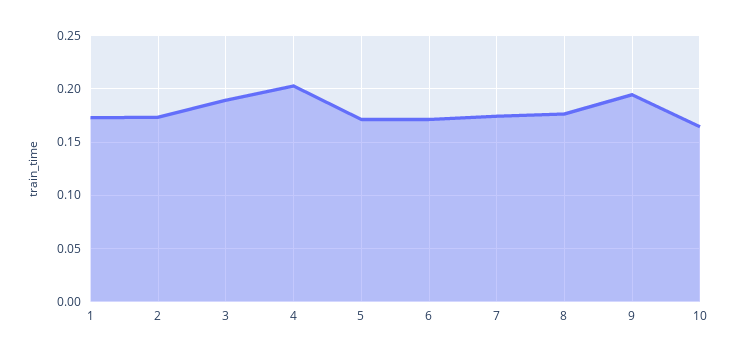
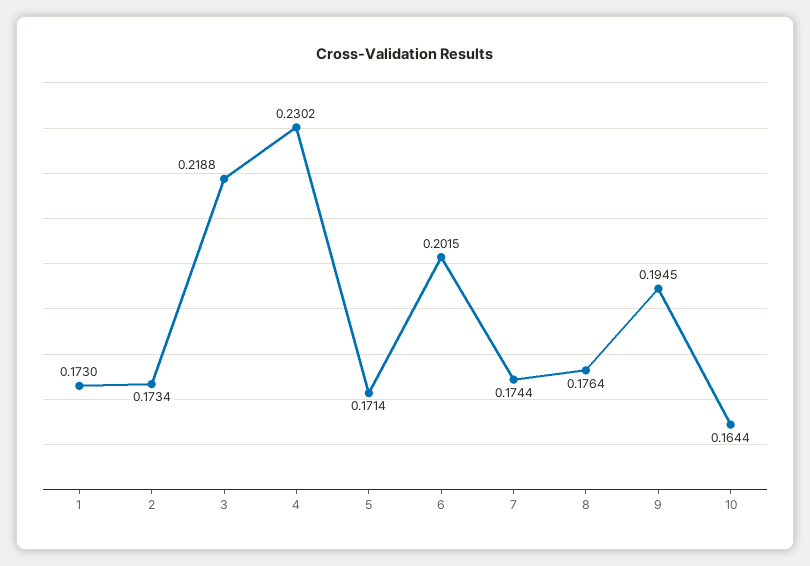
  {
    "1": 0.173,
    "2": 0.1734,
-   "3": 0.19,
+   "3": 0.2188,
-   "4": 0.2,
+   "4": 0.2302,
    "5": 0.1714,
-   "6": 0.17,
+   "6": 0.2015,
    "7": 0.1744,
    "8": 0.1764,
    "9": 0.1945,
    "10": 0.1644
  }

